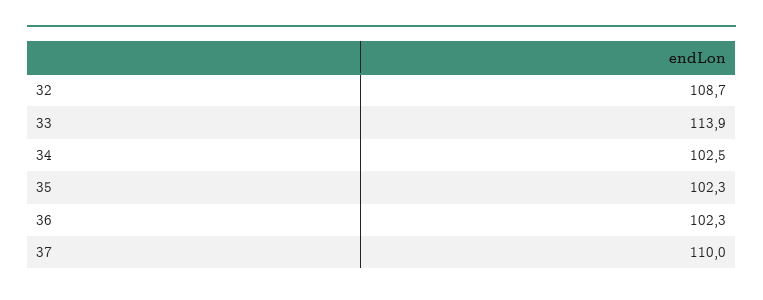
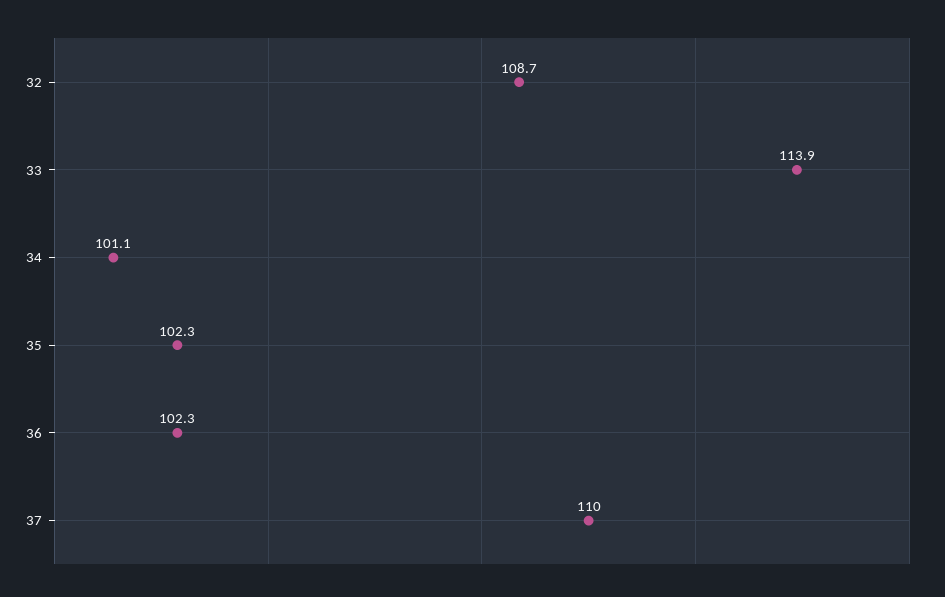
  {
    "32": 108.7,
    "33": 113.9,
-   "34": 102.5,
+   "34": 101.1,
    "35": 102.3,
    "36": 102.3,
    "37": 110
  }

